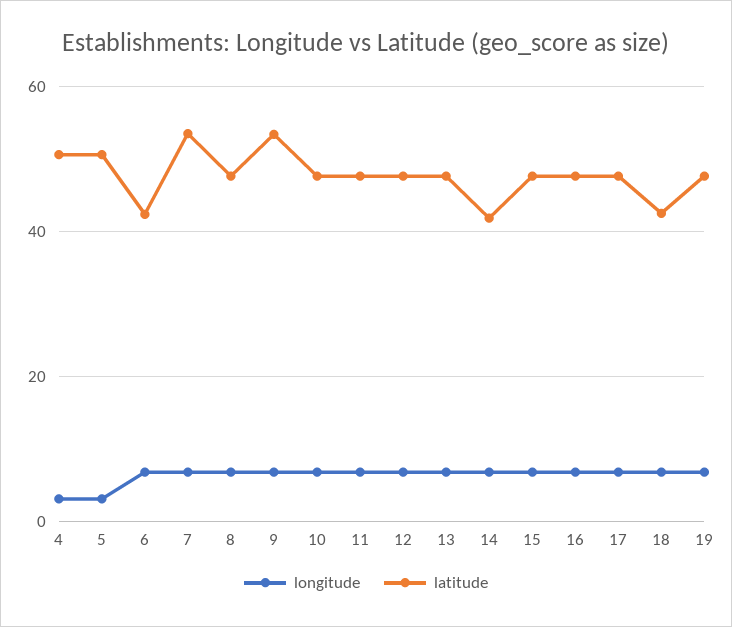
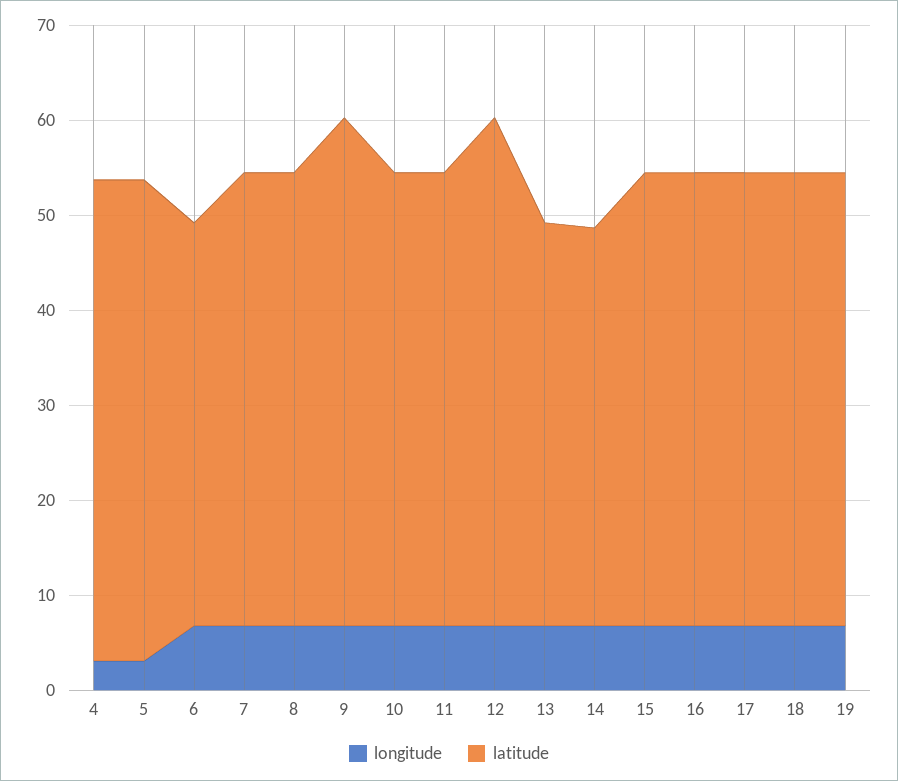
  {
    "longitude": {
      "4": 4,
      "5": 4,
      "6": 6,
      "7": 6,
      "8": 6,
      "9": 6,
      "10": 6,
      "11": 6,
      "12": 6,
      "13": 6,
      "14": 6,
      "15": 6,
      "16": 6,
      "17": 6,
      "18": 6,
      "19": 6
    },
    "latitude": {
      "4": 50,
      "5": 50,
      "6": 42,
-     "7": 54,
+     "7": 48,
      "8": 48,
      "9": 54,
      "10": 48,
      "11": 48,
-     "12": 48,
+     "12": 54,
-     "13": 48,
+     "13": 42,
      "14": 42,
      "15": 48,
      "16": 48,
      "17": 48,
-     "18": 42,
+     "18": 48,
      "19": 48
    }
  }

